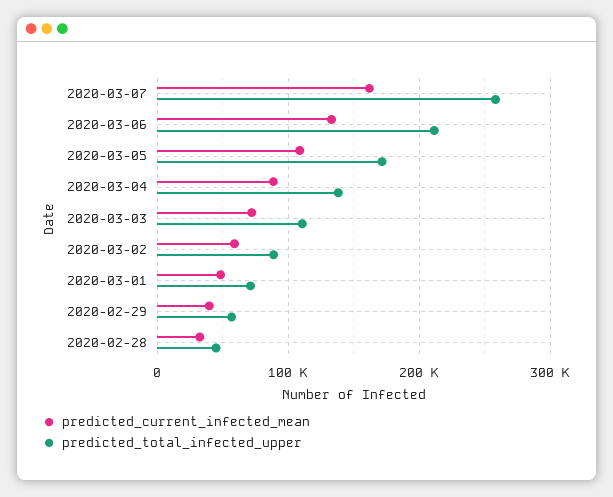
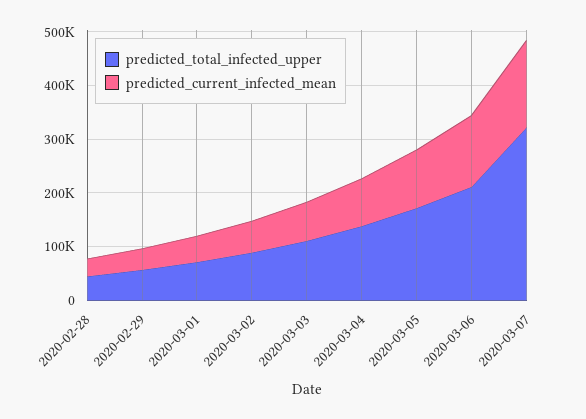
  {
    "predicted_current_infected_mean": {
      "2020-03-07": 160000,
      "2020-03-06": 130000,
      "2020-03-05": 110000,
      "2020-03-04": 90000,
      "2020-03-03": 70000,
      "2020-03-02": 60000,
      "2020-03-01": 50000,
      "2020-02-29": 40000,
      "2020-02-28": 30000
    },
    "predicted_total_infected_upper": {
-     "2020-03-07": 260000,
+     "2020-03-07": 320000,
      "2020-03-06": 210000,
      "2020-03-05": 170000,
      "2020-03-04": 140000,
      "2020-03-03": 110000,
      "2020-03-02": 90000,
      "2020-03-01": 70000,
      "2020-02-29": 60000,
      "2020-02-28": 40000
    }
  }

